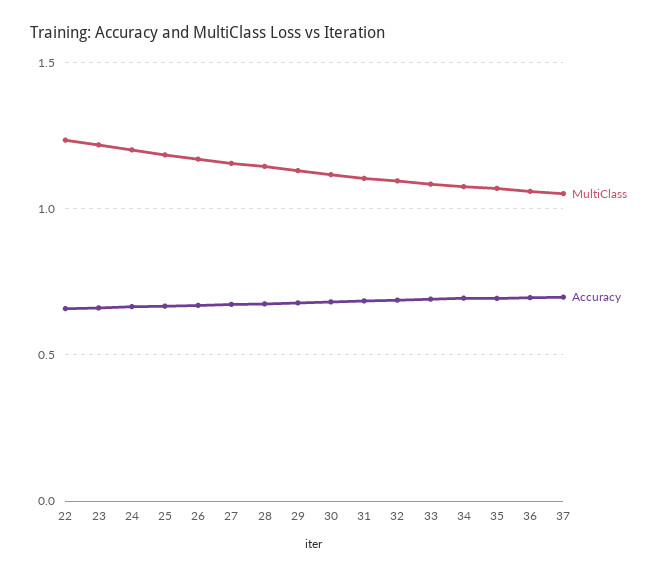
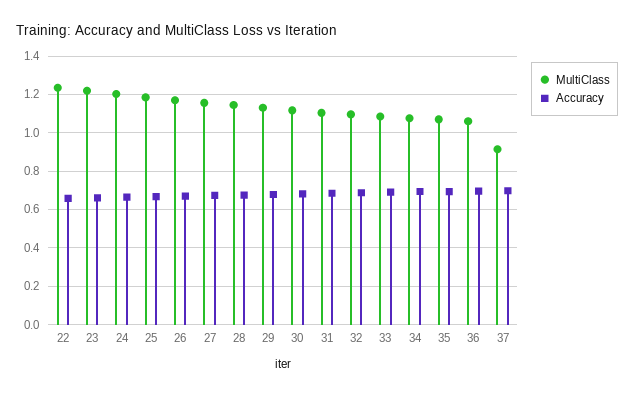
  {
    "MultiClass": {
      "22": 1.25,
      "23": 1.2,
      "24": 1.2,
      "25": 1.2,
      "26": 1.15,
      "27": 1.15,
      "28": 1.15,
      "29": 1.15,
      "30": 1.1,
      "31": 1.1,
      "32": 1.1,
      "33": 1.1,
      "34": 1.1,
      "35": 1.05,
      "36": 1.05,
-     "37": 1.05
+     "37": 0.9
    },
    "Accuracy": {
      "22": 0.65,
      "23": 0.65,
      "24": 0.65,
      "25": 0.65,
      "26": 0.65,
      "27": 0.65,
      "28": 0.65,
      "29": 0.7,
      "30": 0.7,
      "31": 0.7,
      "32": 0.7,
      "33": 0.7,
      "34": 0.7,
      "35": 0.7,
      "36": 0.7,
      "37": 0.7
    }
  }

